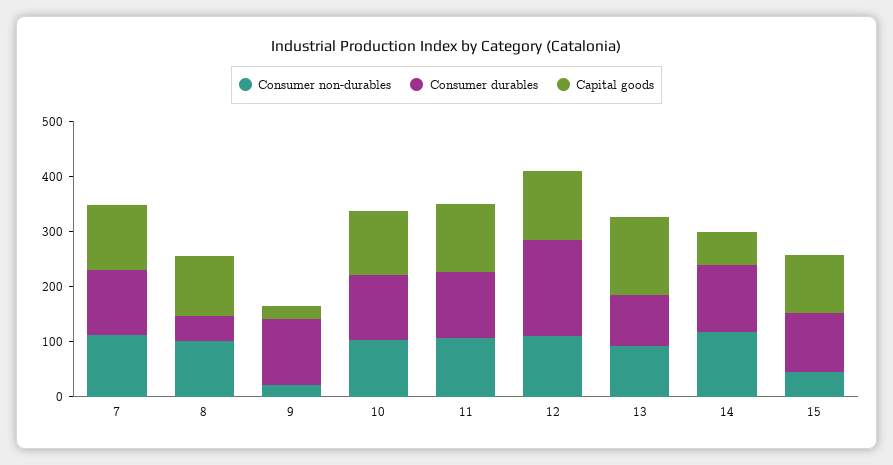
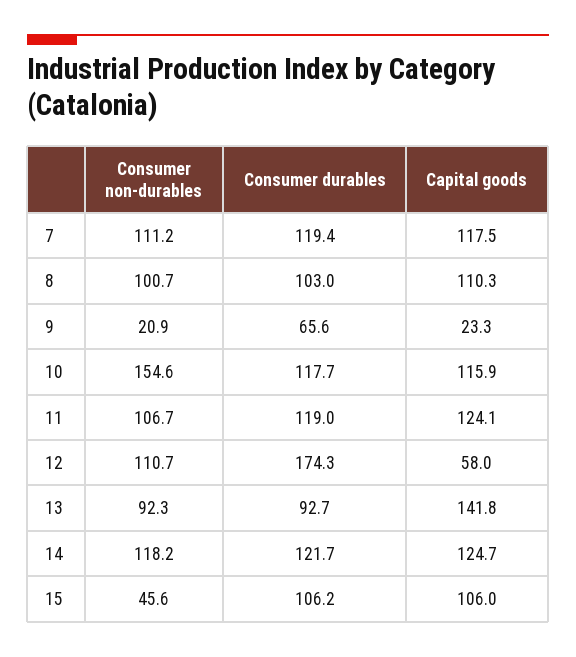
  {
    "Consumer non-durables": {
      "7": 111.2,
      "8": 100.7,
      "9": 20.9,
-     "10": 100,
+     "10": 154.6,
      "11": 106.7,
      "12": 110.7,
      "13": 92.3,
      "14": 118.2,
      "15": 45.6
    },
    "Consumer durables": {
      "7": 119.4,
-     "8": 40,
+     "8": 103,
-     "9": 120,
+     "9": 65.6,
      "10": 117.7,
      "11": 119,
      "12": 174.3,
      "13": 92.7,
      "14": 121.7,
      "15": 106.2
    },
    "Capital goods": {
      "7": 117.5,
      "8": 110.3,
      "9": 23.3,
      "10": 115.9,
      "11": 124.1,
-     "12": 120,
+     "12": 58,
      "13": 141.8,
-     "14": 60,
+     "14": 124.7,
      "15": 106
    }
  }

